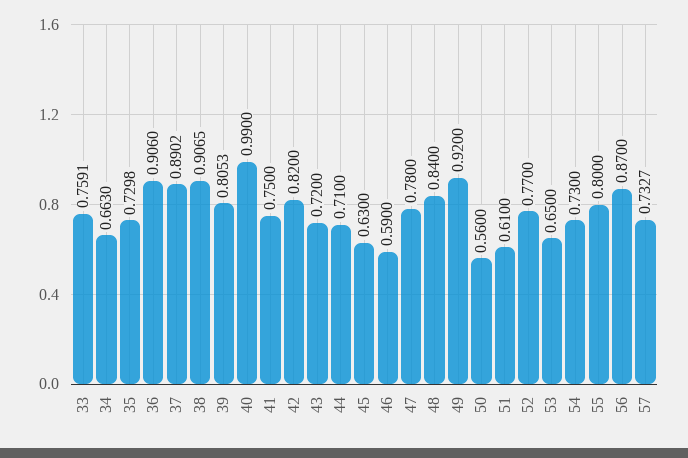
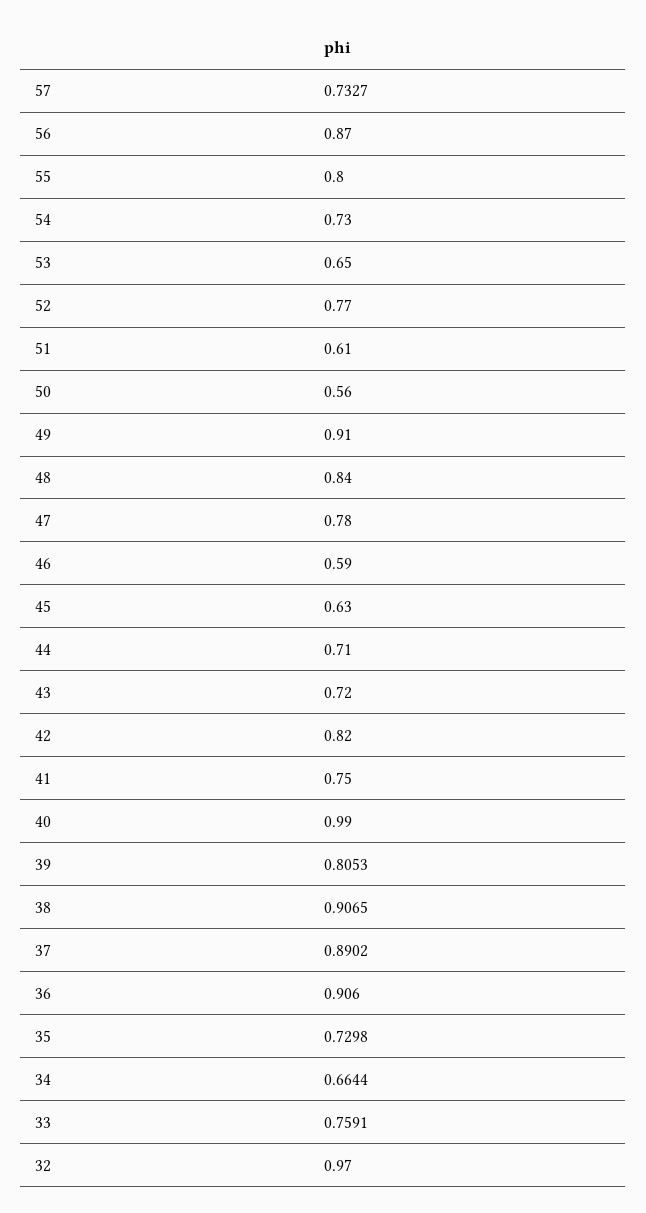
  {
    "33": 0.7591,
-   "34": 0.663,
+   "34": 0.6644,
    "35": 0.7298,
    "36": 0.906,
    "37": 0.8902,
    "38": 0.9065,
    "39": 0.8053,
    "40": 0.99,
    "41": 0.75,
    "42": 0.82,
    "43": 0.72,
    "44": 0.71,
    "45": 0.63,
    "46": 0.59,
    "47": 0.78,
    "48": 0.84,
-   "49": 0.92,
+   "49": 0.91,
    "50": 0.56,
    "51": 0.61,
    "52": 0.77,
    "53": 0.65,
    "54": 0.73,
    "55": 0.8,
    "56": 0.87,
-   "57": 0.7327
+   "57": 0.7327,
+   "32": 0.97
  }

